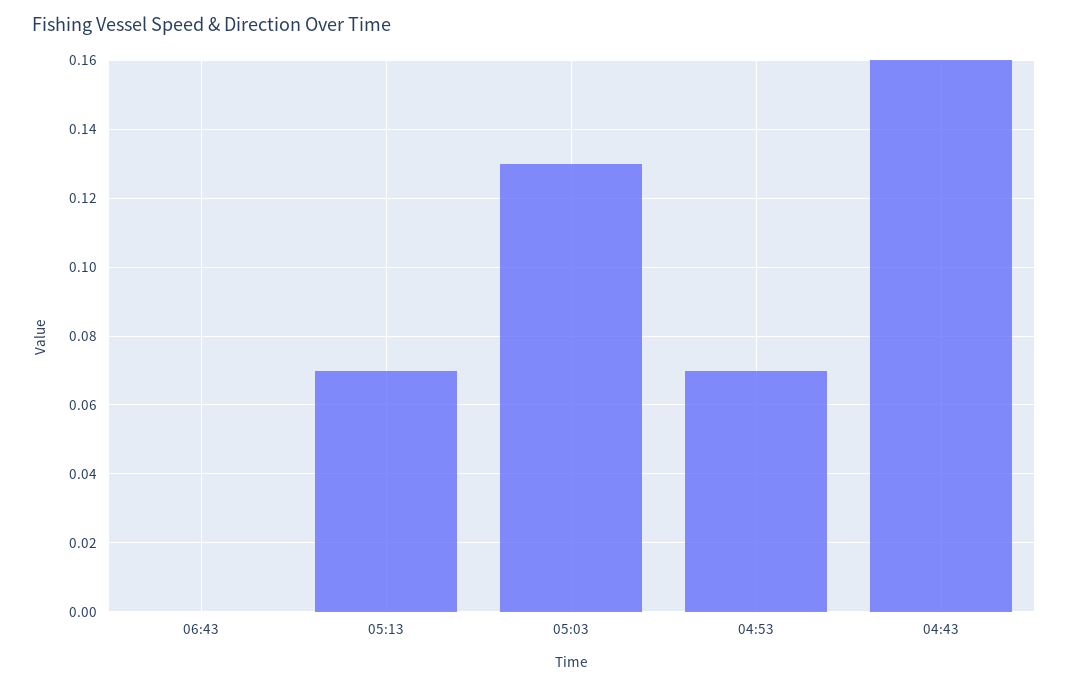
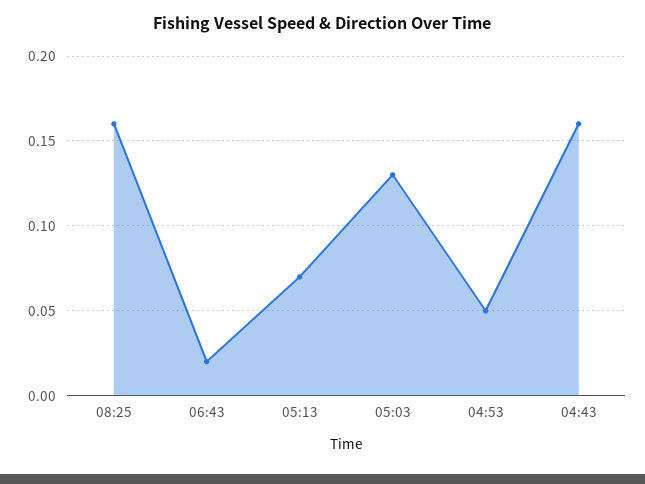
  {
-   "06:43": 0,
+   "06:43": 0.02,
    "05:13": 0.07,
    "05:03": 0.13,
-   "04:53": 0.07,
+   "04:53": 0.05,
-   "04:43": 0.16
+   "04:43": 0.16,
+   "08:25": 0.16
  }

